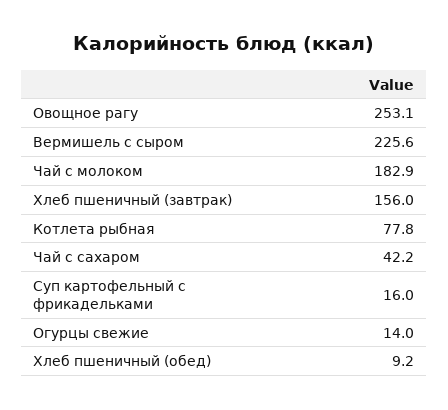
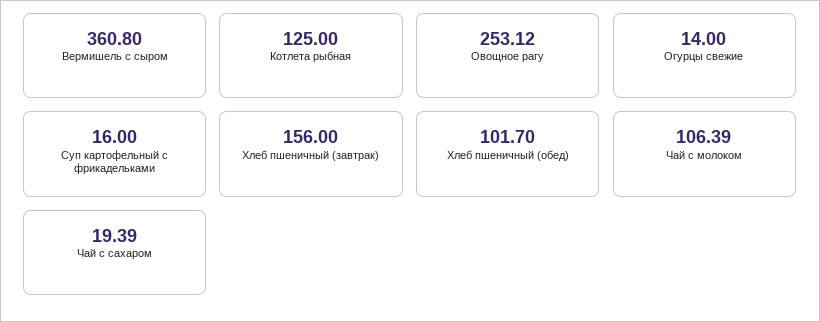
  {
    "Овощное рагу": 253.12,
-   "Вермишель с сыром": 225.6,
+   "Вермишель с сыром": 360.8,
-   "Чай с молоком": 182.9,
+   "Чай с молоком": 106.39,
    "Хлеб пшеничный (завтрак)": 156,
-   "Котлета рыбная": 77.8,
+   "Котлета рыбная": 125,
-   "Чай с сахаром": 42.2,
+   "Чай с сахаром": 19.39,
    "Суп картофельный с фрикадельками": 16,
    "Огурцы свежие": 14,
-   "Хлеб пшеничный (обед)": 9.2
+   "Хлеб пшеничный (обед)": 101.7
  }

